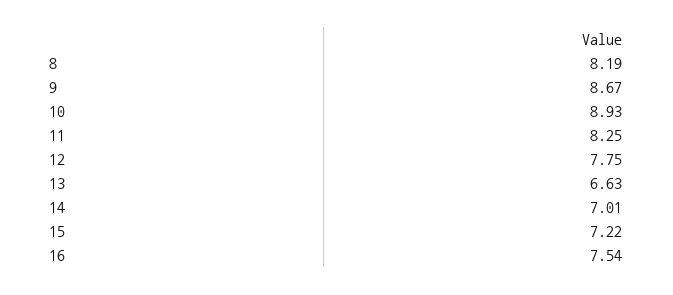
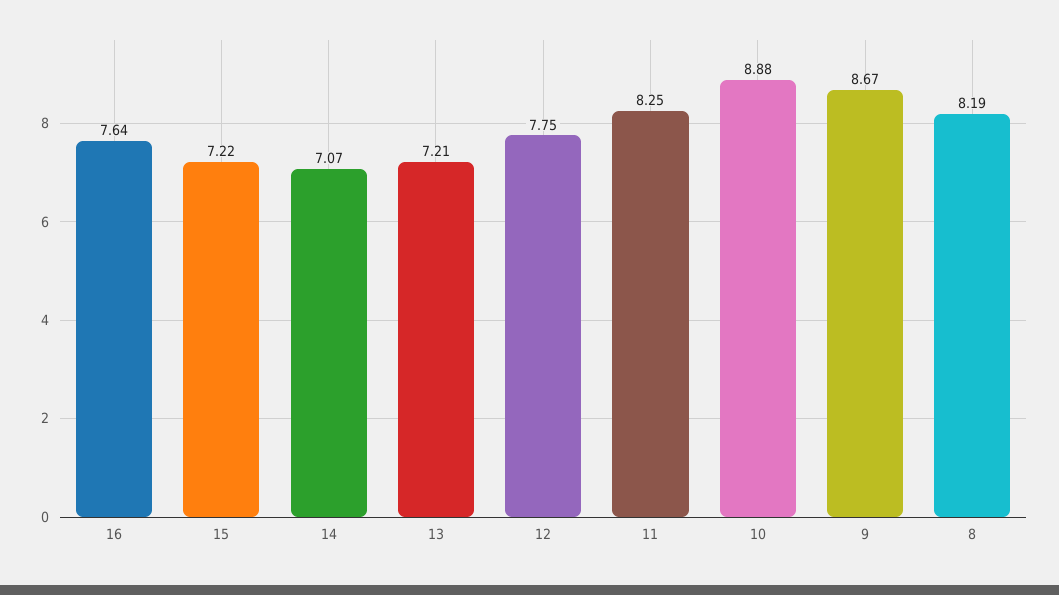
  {
    "8": 8.19,
    "9": 8.67,
-   "10": 8.93,
+   "10": 8.88,
    "11": 8.25,
    "12": 7.75,
-   "13": 6.63,
+   "13": 7.21,
-   "14": 7.01,
+   "14": 7.07,
    "15": 7.22,
-   "16": 7.54
+   "16": 7.64
  }

